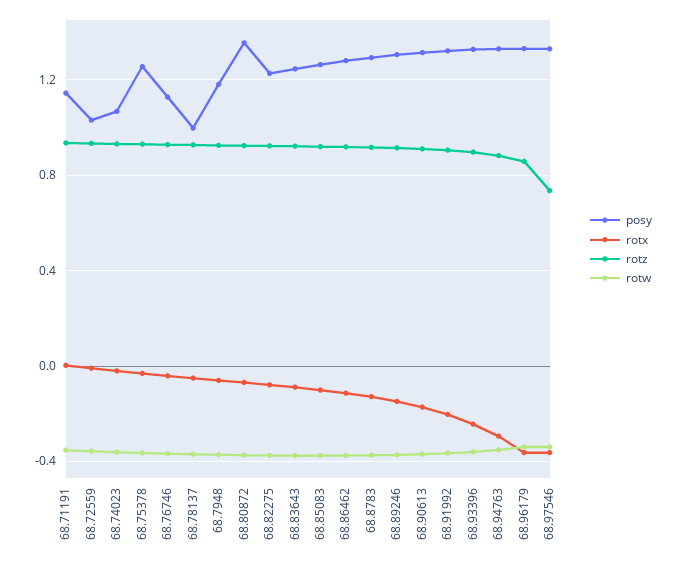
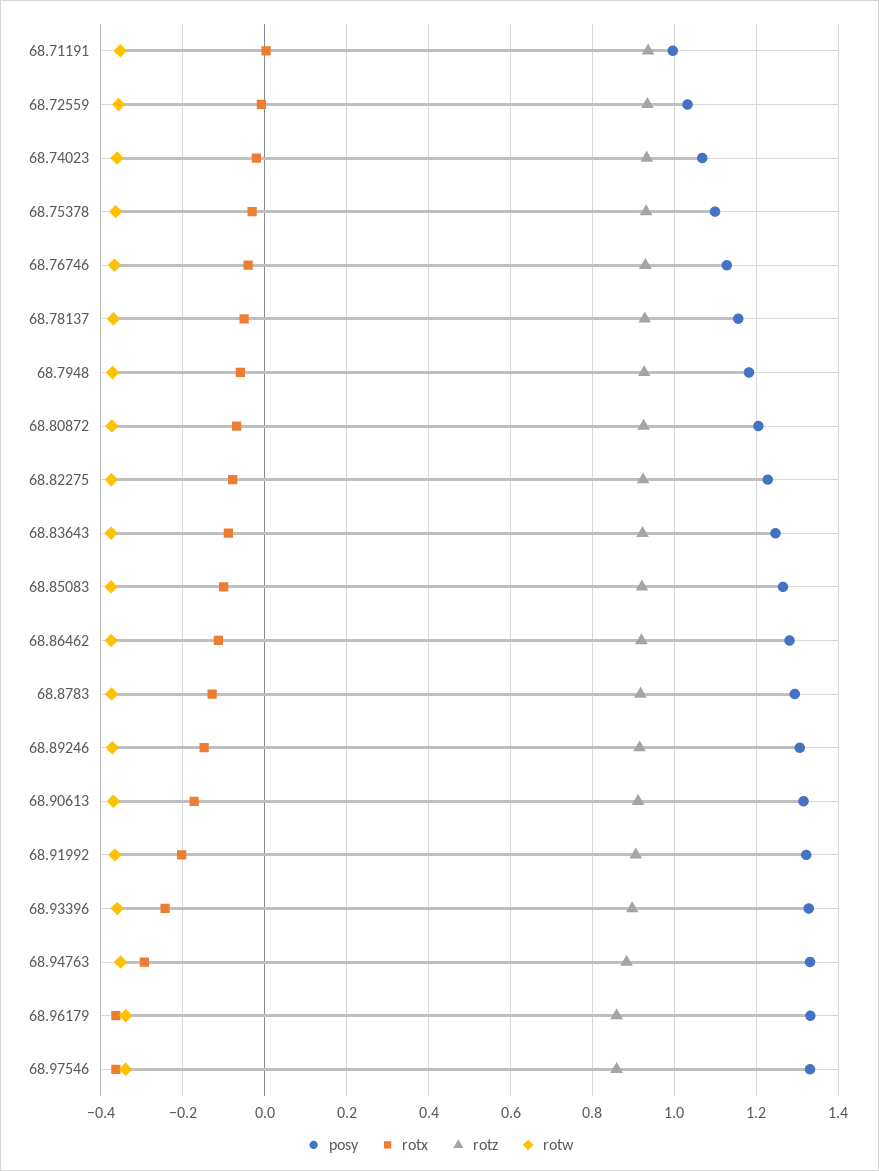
  {
    "posy": {
-     "68.71191": 1.15,
+     "68.71191": 1,
      "68.72559": 1.04,
      "68.74023": 1.06,
-     "68.75378": 1.25,
+     "68.75378": 1.1,
      "68.76746": 1.12,
-     "68.78137": 1,
+     "68.78137": 1.16,
      "68.7948": 1.18,
-     "68.80872": 1.35,
+     "68.80872": 1.2,
      "68.82275": 1.22,
      "68.83643": 1.24,
      "68.85083": 1.26,
      "68.86462": 1.28,
      "68.8783": 1.3,
      "68.89246": 1.3,
      "68.90613": 1.32,
      "68.91992": 1.32,
      "68.93396": 1.32,
      "68.94763": 1.34,
      "68.96179": 1.34,
      "68.97546": 1.34
    },
    "rotx": {
      "68.71191": 0,
      "68.72559": 0,
      "68.74023": -0.02,
      "68.75378": -0.04,
      "68.76746": -0.04,
      "68.78137": -0.06,
      "68.7948": -0.06,
      "68.80872": -0.06,
      "68.82275": -0.08,
      "68.83643": -0.08,
      "68.85083": -0.1,
      "68.86462": -0.12,
      "68.8783": -0.12,
      "68.89246": -0.14,
      "68.90613": -0.18,
      "68.91992": -0.2,
      "68.93396": -0.24,
      "68.94763": -0.3,
      "68.96179": -0.36,
      "68.97546": -0.36
    },
    "rotz": {
      "68.71191": 0.94,
      "68.72559": 0.94,
      "68.74023": 0.94,
      "68.75378": 0.94,
      "68.76746": 0.92,
      "68.78137": 0.92,
      "68.7948": 0.92,
      "68.80872": 0.92,
      "68.82275": 0.92,
      "68.83643": 0.92,
      "68.85083": 0.92,
      "68.86462": 0.92,
      "68.8783": 0.92,
      "68.89246": 0.92,
      "68.90613": 0.92,
      "68.91992": 0.9,
      "68.93396": 0.9,
      "68.94763": 0.88,
      "68.96179": 0.86,
-     "68.97546": 0.75
+     "68.97546": 0.86
    },
    "rotw": {
      "68.71191": -0.36,
      "68.72559": -0.36,
      "68.74023": -0.36,
      "68.75378": -0.36,
      "68.76746": -0.36,
      "68.78137": -0.36,
      "68.7948": -0.38,
      "68.80872": -0.38,
      "68.82275": -0.38,
      "68.83643": -0.38,
      "68.85083": -0.38,
      "68.86462": -0.38,
      "68.8783": -0.38,
      "68.89246": -0.38,
      "68.90613": -0.36,
      "68.91992": -0.36,
      "68.93396": -0.36,
      "68.94763": -0.36,
      "68.96179": -0.34,
      "68.97546": -0.34
    }
  }

